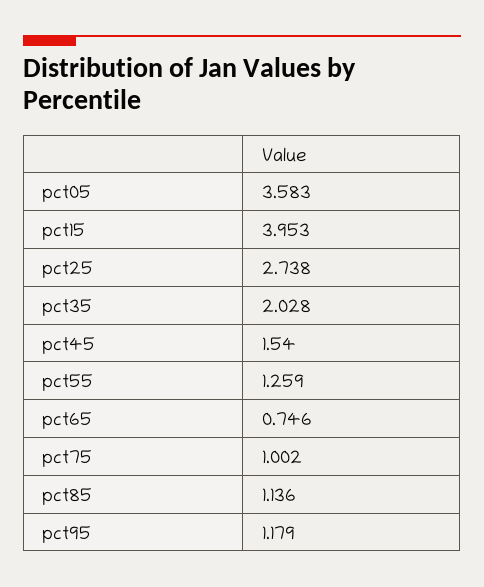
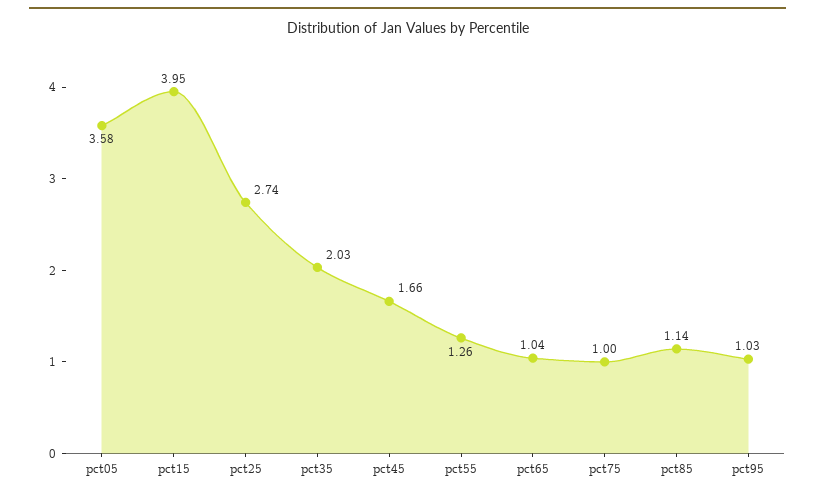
  {
    "pct05": 3.583,
    "pct15": 3.953,
    "pct25": 2.738,
    "pct35": 2.028,
-   "pct45": 1.54,
+   "pct45": 1.66,
    "pct55": 1.259,
-   "pct65": 0.746,
+   "pct65": 1.04,
    "pct75": 1.002,
    "pct85": 1.136,
-   "pct95": 1.179
+   "pct95": 1.03
  }

